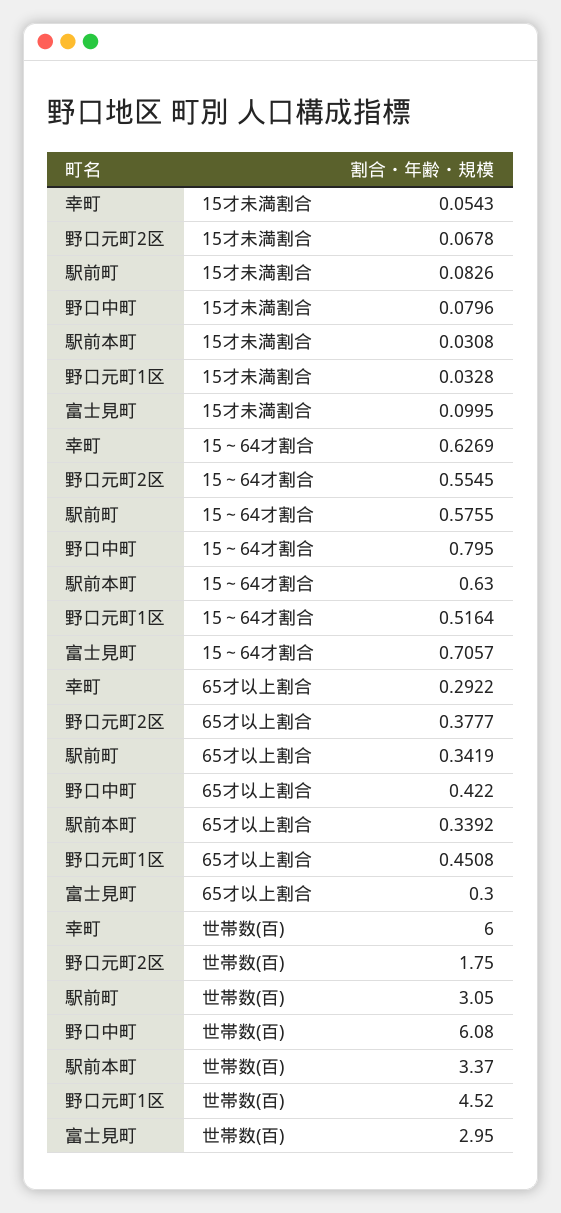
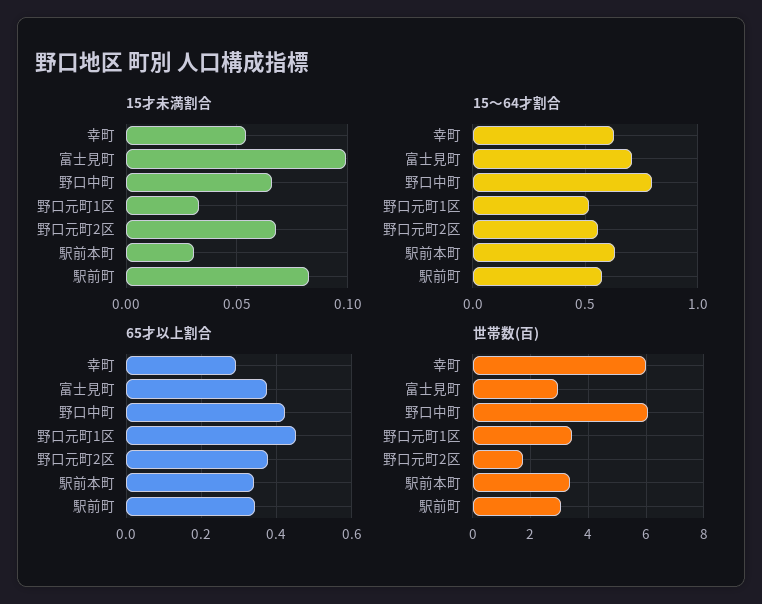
  {
    "15才未満割合": {
      "幸町": 0.0543,
      "野口元町2区": 0.0678,
      "駅前町": 0.0826,
-     "野口中町": 0.0796,
+     "野口中町": 0.065,
      "駅前本町": 0.0308,
      "野口元町1区": 0.0328,
      "富士見町": 0.0995
    },
    "15～64才割合": {
      "幸町": 0.6269,
      "野口元町2区": 0.5545,
      "駅前町": 0.5755,
      "野口中町": 0.795,
      "駅前本町": 0.63,
      "野口元町1区": 0.5164,
      "富士見町": 0.7057
    },
    "65才以上割合": {
      "幸町": 0.2922,
      "野口元町2区": 0.3777,
      "駅前町": 0.3419,
      "野口中町": 0.422,
      "駅前本町": 0.3392,
      "野口元町1区": 0.4508,
-     "富士見町": 0.3
+     "富士見町": 0.38
    },
    "世帯数(百)": {
      "幸町": 6,
      "野口元町2区": 1.75,
      "駅前町": 3.05,
      "野口中町": 6.08,
      "駅前本町": 3.37,
-     "野口元町1区": 4.52,
+     "野口元町1区": 3.5,
      "富士見町": 2.95
    }
  }

